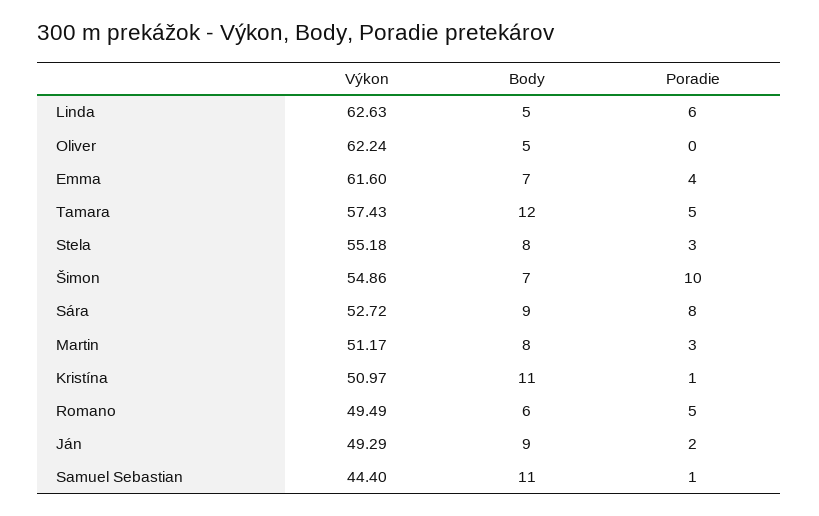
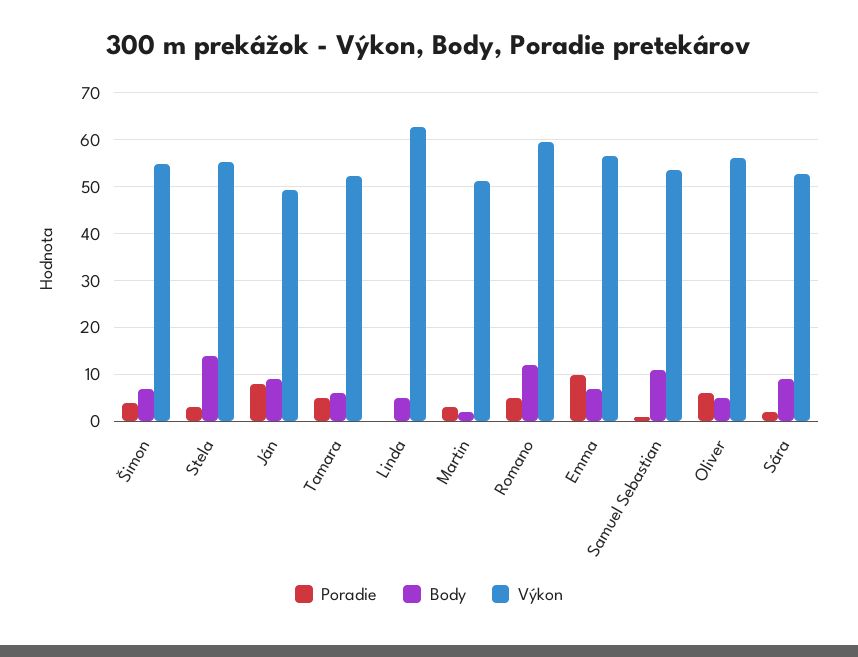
  {
    "Výkon": {
      "Linda": 62.63,
-     "Oliver": 62.24,
+     "Oliver": 56,
-     "Emma": 61.6,
+     "Emma": 56,
-     "Tamara": 57.43,
+     "Tamara": 52,
      "Stela": 55.18,
      "Šimon": 54.86,
      "Sára": 52.72,
      "Martin": 51.17,
-     "Kristína": 50.97,
-     "Romano": 49.49,
+     "Romano": 60,
      "Ján": 49.29,
-     "Samuel Sebastian": 44.4
+     "Samuel Sebastian": 54
    },
    "Body": {
      "Linda": 5,
      "Oliver": 5,
      "Emma": 7,
-     "Tamara": 12,
+     "Tamara": 6,
-     "Stela": 8,
+     "Stela": 14,
      "Šimon": 7,
      "Sára": 9,
-     "Martin": 8,
+     "Martin": 2,
-     "Kristína": 11,
-     "Romano": 6,
+     "Romano": 12,
      "Ján": 9,
      "Samuel Sebastian": 11
    },
    "Poradie": {
-     "Linda": 6,
+     "Linda": 0,
-     "Oliver": 0,
+     "Oliver": 6,
-     "Emma": 4,
+     "Emma": 10,
      "Tamara": 5,
      "Stela": 3,
-     "Šimon": 10,
+     "Šimon": 4,
-     "Sára": 8,
+     "Sára": 2,
      "Martin": 3,
-     "Kristína": 1,
      "Romano": 5,
-     "Ján": 2,
+     "Ján": 8,
      "Samuel Sebastian": 1
    }
  }

